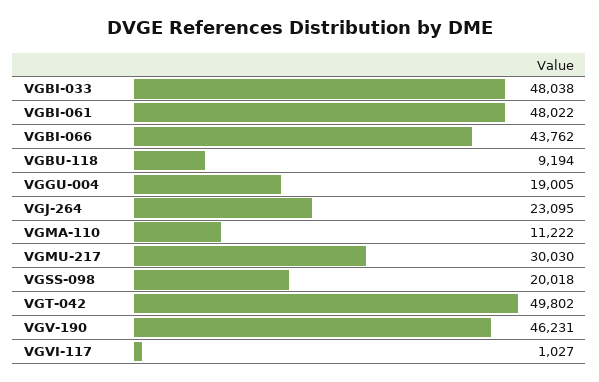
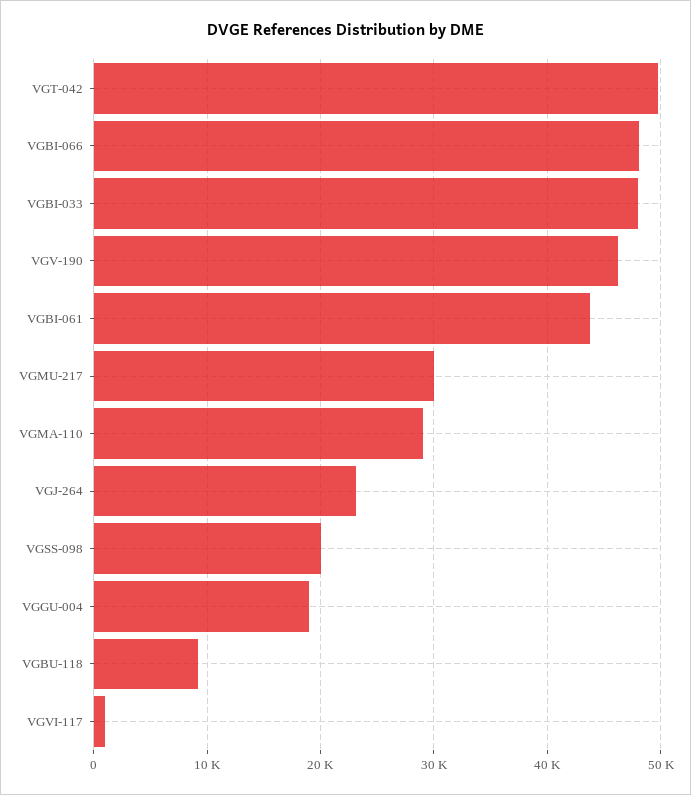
  {
    "VGBI-033": 48038,
-   "VGBI-061": 48022,
+   "VGBI-061": 44000,
-   "VGBI-066": 43762,
+   "VGBI-066": 48000,
    "VGBU-118": 9194,
    "VGGU-004": 19005,
    "VGJ-264": 23095,
-   "VGMA-110": 11222,
+   "VGMA-110": 29000,
    "VGMU-217": 30030,
    "VGSS-098": 20018,
    "VGT-042": 49802,
    "VGV-190": 46231,
    "VGVI-117": 1027
  }

